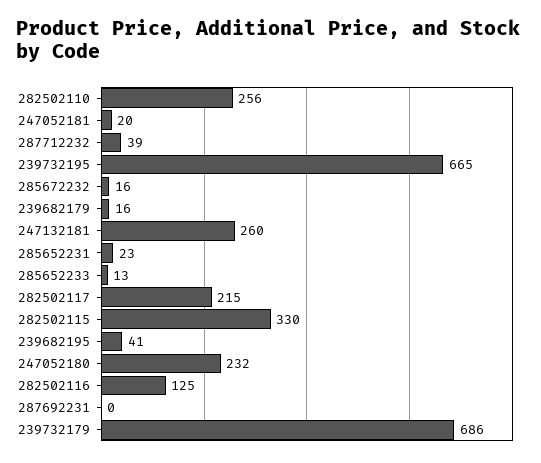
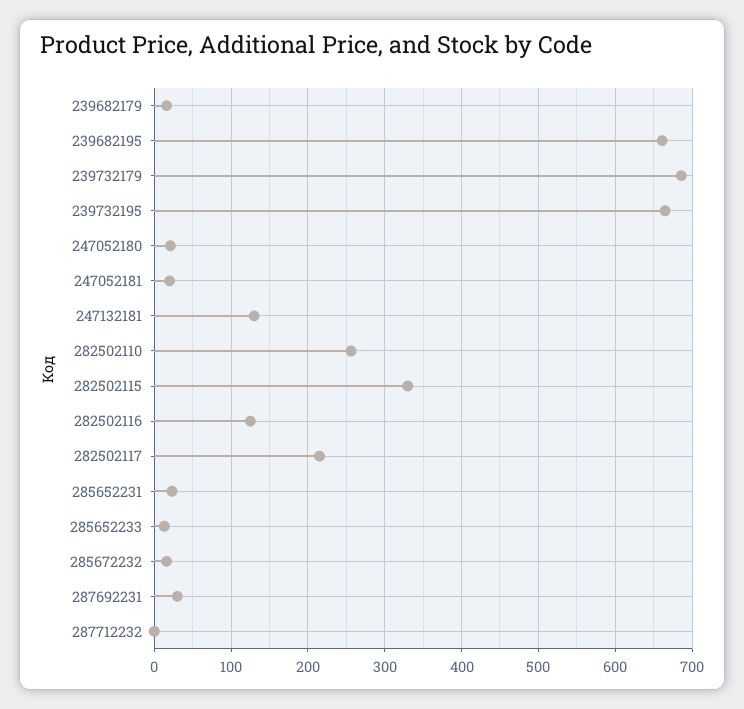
  {
    "282502110": 256,
    "247052181": 20,
-   "287712232": 39,
+   "287712232": 0,
    "239732195": 665,
    "285672232": 16,
    "239682179": 16,
-   "247132181": 260,
+   "247132181": 130,
    "285652231": 23,
    "285652233": 13,
    "282502117": 215,
    "282502115": 330,
-   "239682195": 41,
+   "239682195": 660,
-   "247052180": 232,
+   "247052180": 20,
    "282502116": 125,
-   "287692231": 0,
+   "287692231": 30,
    "239732179": 686
  }

